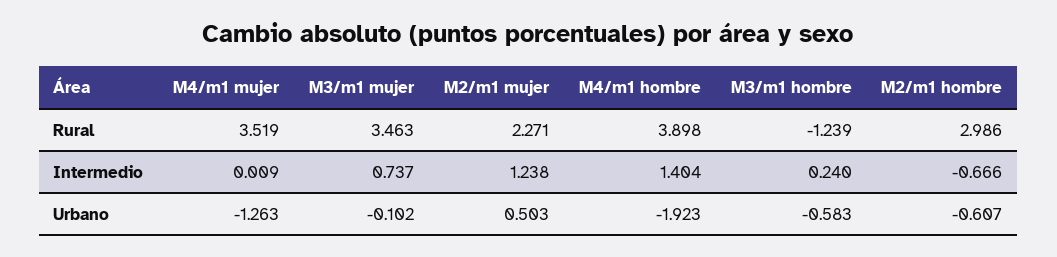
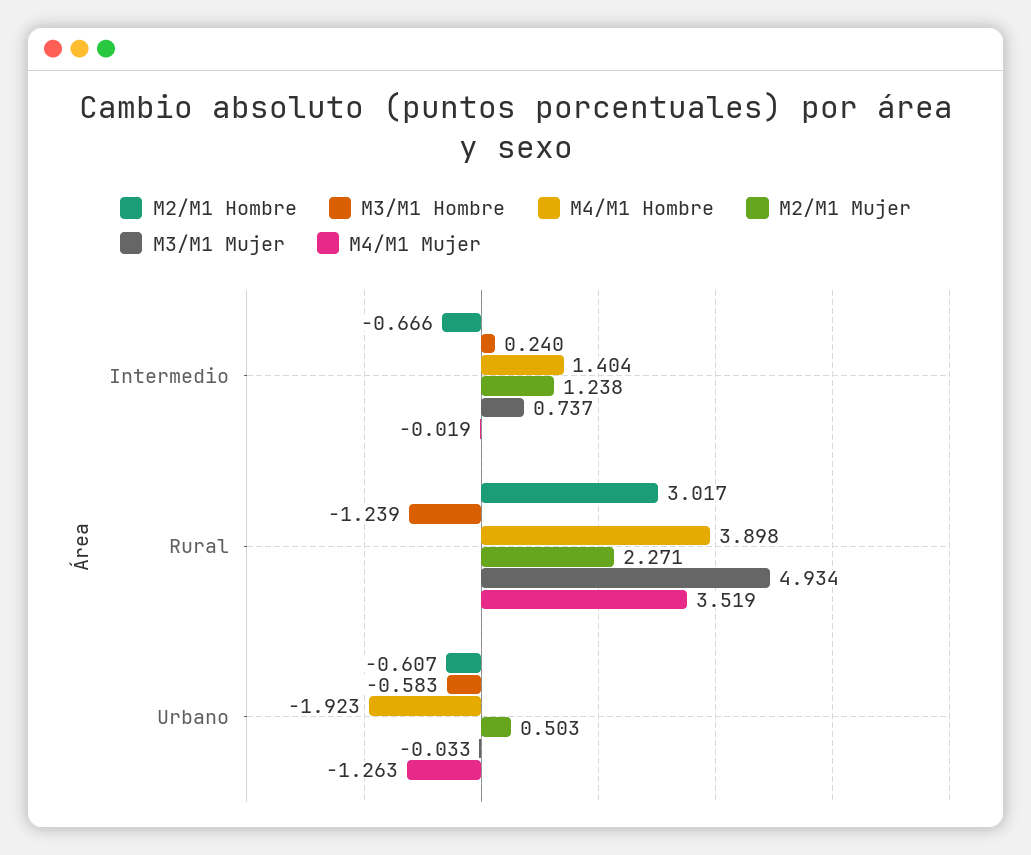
  {
    "M4/m1 mujer": {
      "Rural": 3.519,
-     "Intermedio": 0.009,
+     "Intermedio": -0.019,
      "Urbano": -1.263
    },
    "M3/m1 mujer": {
-     "Rural": 3.463,
+     "Rural": 4.934,
      "Intermedio": 0.737,
-     "Urbano": -0.102
+     "Urbano": -0.033
    },
    "M2/m1 mujer": {
      "Rural": 2.271,
      "Intermedio": 1.238,
      "Urbano": 0.503
    },
    "M4/m1 hombre": {
      "Rural": 3.898,
      "Intermedio": 1.404,
      "Urbano": -1.923
    },
    "M3/m1 hombre": {
      "Rural": -1.239,
      "Intermedio": 0.24,
      "Urbano": -0.583
    },
    "M2/m1 hombre": {
-     "Rural": 2.986,
+     "Rural": 3.017,
      "Intermedio": -0.666,
      "Urbano": -0.607
    }
  }

